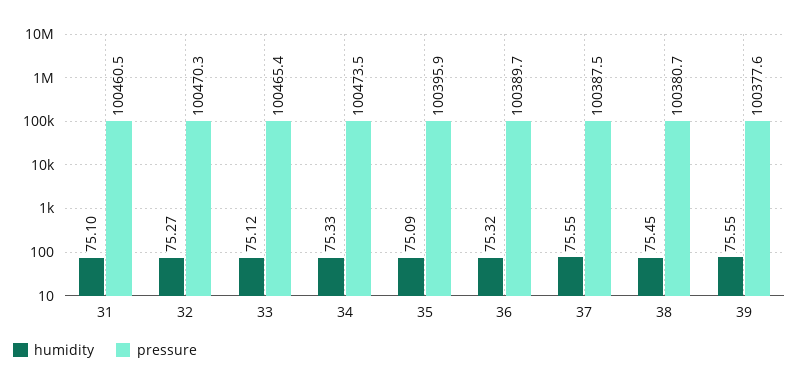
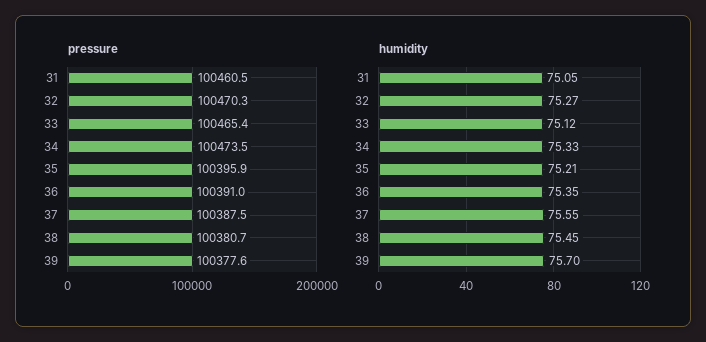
  {
    "humidity": {
-     "31": 75.1,
+     "31": 75.05,
      "32": 75.27,
      "33": 75.12,
      "34": 75.33,
-     "35": 75.09,
+     "35": 75.21,
-     "36": 75.32,
+     "36": 75.35,
      "37": 75.55,
      "38": 75.45,
-     "39": 75.55
+     "39": 75.7
    },
    "pressure": {
      "31": 100460.5,
      "32": 100470.3,
      "33": 100465.4,
      "34": 100473.5,
      "35": 100395.9,
-     "36": 100389.7,
+     "36": 100391,
      "37": 100387.5,
      "38": 100380.7,
      "39": 100377.6
    }
  }

